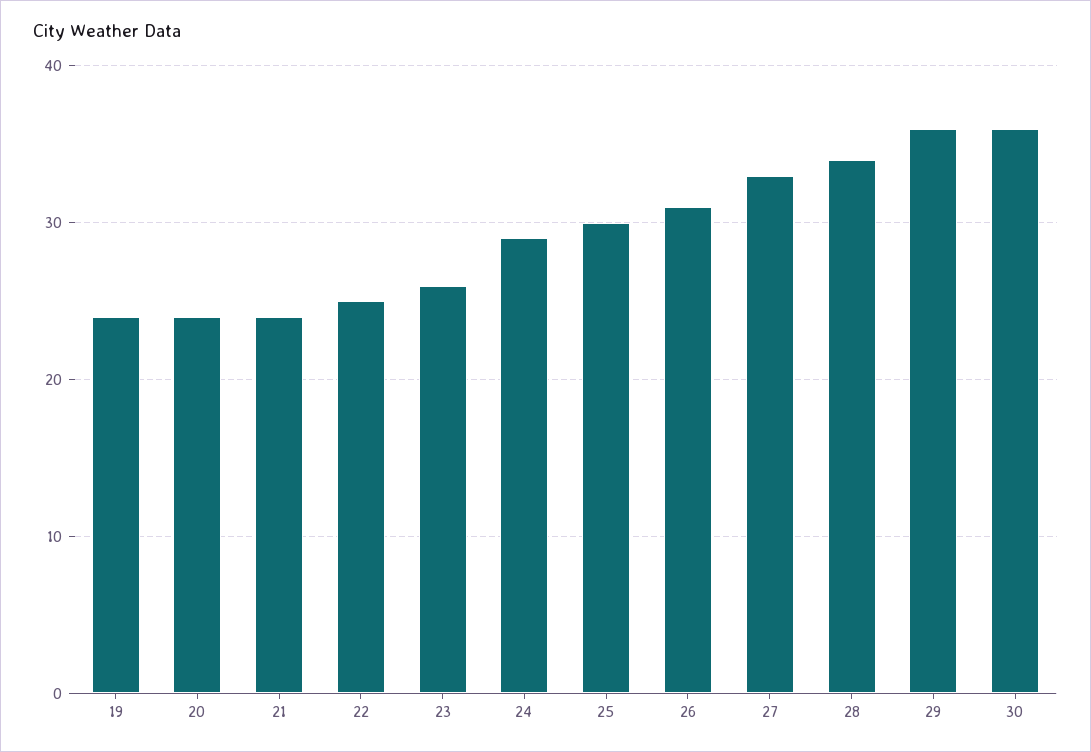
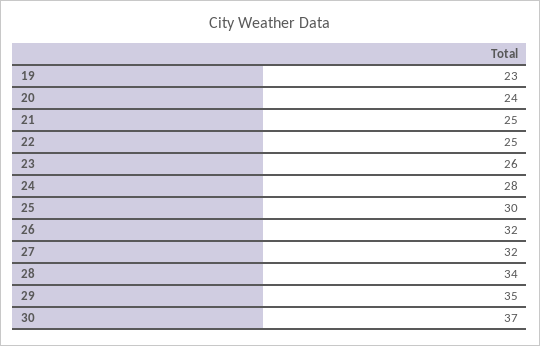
  {
-   "19": 24,
+   "19": 23,
    "20": 24,
-   "21": 24,
+   "21": 25,
    "22": 25,
    "23": 26,
-   "24": 29,
+   "24": 28,
    "25": 30,
-   "26": 31,
+   "26": 32,
-   "27": 33,
+   "27": 32,
    "28": 34,
-   "29": 36,
+   "29": 35,
-   "30": 36
+   "30": 37
  }

